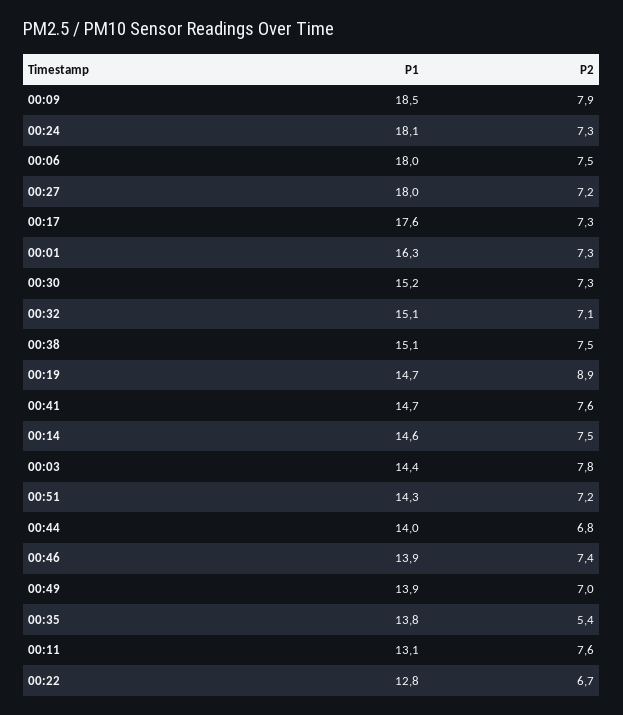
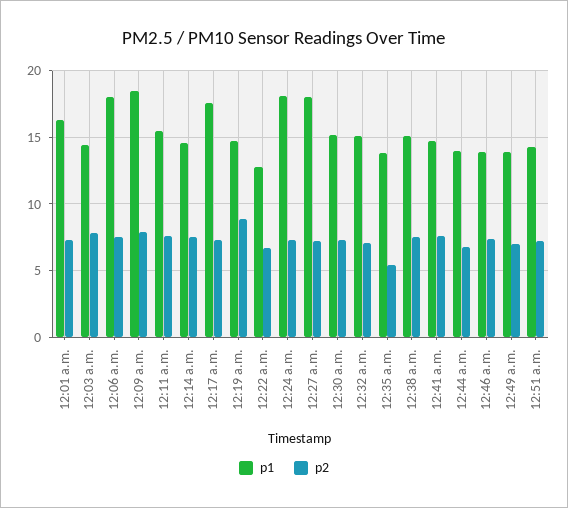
  {
    "P1": {
      "00:09": 18.5,
      "00:24": 18.1,
      "00:06": 18,
      "00:27": 18,
      "00:17": 17.6,
      "00:01": 16.3,
      "00:30": 15.2,
      "00:32": 15.1,
      "00:38": 15.1,
      "00:19": 14.7,
      "00:41": 14.7,
      "00:14": 14.6,
      "00:03": 14.4,
      "00:51": 14.3,
      "00:44": 14,
      "00:46": 13.9,
      "00:49": 13.9,
      "00:35": 13.8,
-     "00:11": 13.1,
+     "00:11": 15.5,
      "00:22": 12.8
    },
    "P2": {
      "00:09": 7.9,
      "00:24": 7.3,
      "00:06": 7.5,
      "00:27": 7.2,
      "00:17": 7.3,
      "00:01": 7.3,
      "00:30": 7.3,
      "00:32": 7.1,
      "00:38": 7.5,
      "00:19": 8.9,
      "00:41": 7.6,
      "00:14": 7.5,
      "00:03": 7.8,
      "00:51": 7.2,
      "00:44": 6.8,
      "00:46": 7.4,
      "00:49": 7,
      "00:35": 5.4,
      "00:11": 7.6,
      "00:22": 6.7
    }
  }

